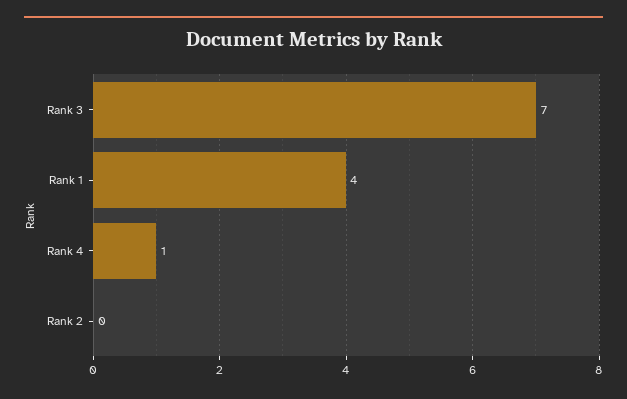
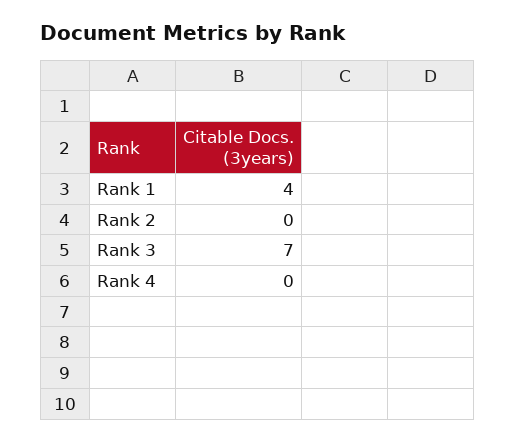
  {
    "Rank 3": 7,
    "Rank 1": 4,
-   "Rank 4": 1,
+   "Rank 4": 0,
    "Rank 2": 0
  }

